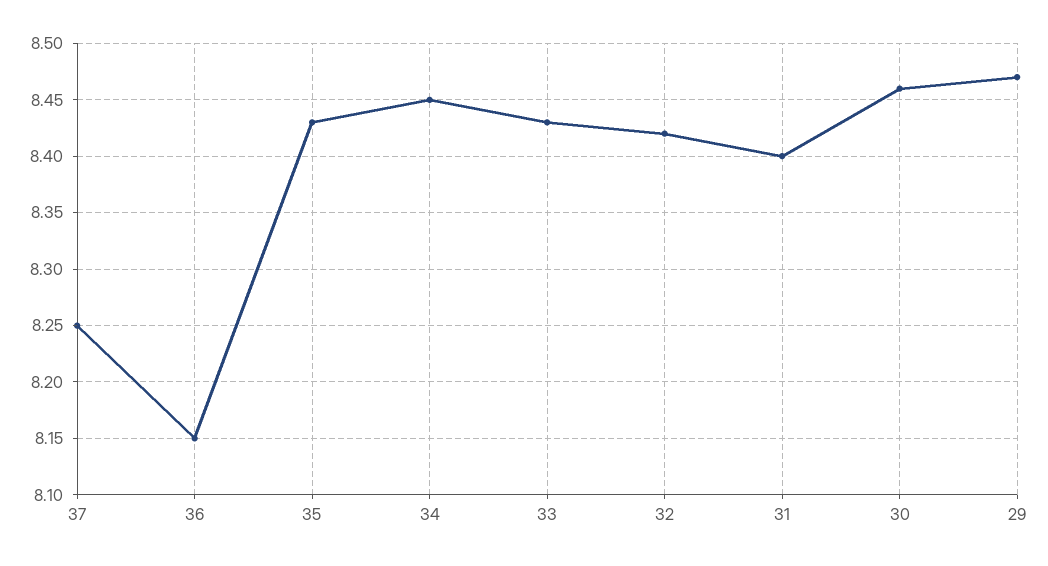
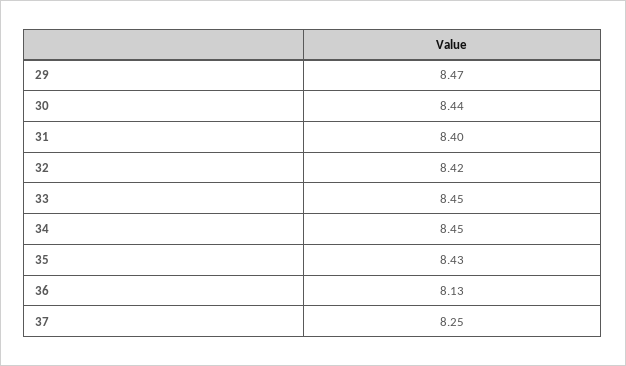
  {
    "37": 8.25,
-   "36": 8.15,
+   "36": 8.13,
    "35": 8.43,
    "34": 8.45,
-   "33": 8.43,
+   "33": 8.45,
    "32": 8.42,
    "31": 8.4,
-   "30": 8.46,
+   "30": 8.44,
    "29": 8.47
  }

